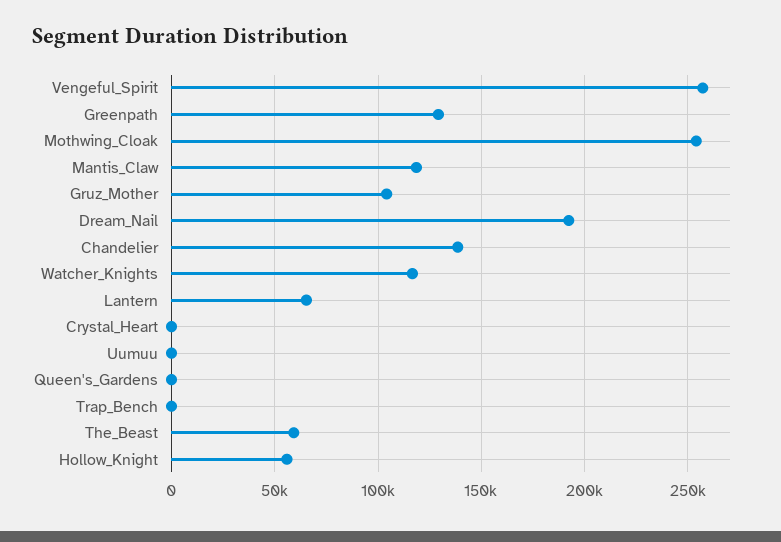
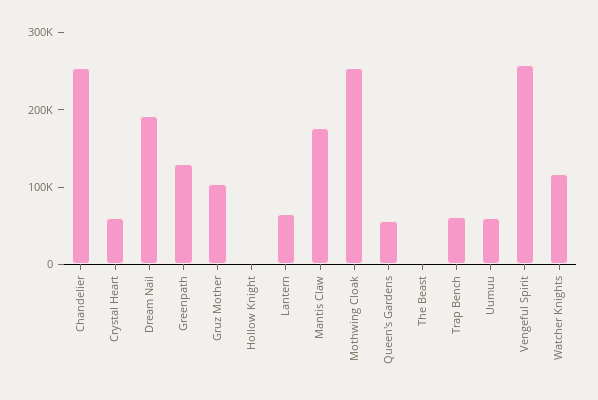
  {
    "Vengeful_Spirit": 255000,
    "Greenpath": 130000,
    "Mothwing_Cloak": 255000,
-   "Mantis_Claw": 120000,
+   "Mantis_Claw": 180000,
    "Gruz_Mother": 105000,
    "Dream_Nail": 190000,
-   "Chandelier": 140000,
+   "Chandelier": 260000,
    "Watcher_Knights": 115000,
    "Lantern": 65000,
-   "Crystal_Heart": 0,
+   "Crystal_Heart": 60000,
-   "Uumuu": 0,
+   "Uumuu": 60000,
-   "Queen's_Gardens": 0,
+   "Queen's_Gardens": 60000,
-   "Trap_Bench": 0,
+   "Trap_Bench": 60000,
-   "The_Beast": 60000,
+   "The_Beast": 0,
-   "Hollow_Knight": 55000
+   "Hollow_Knight": 0
  }

